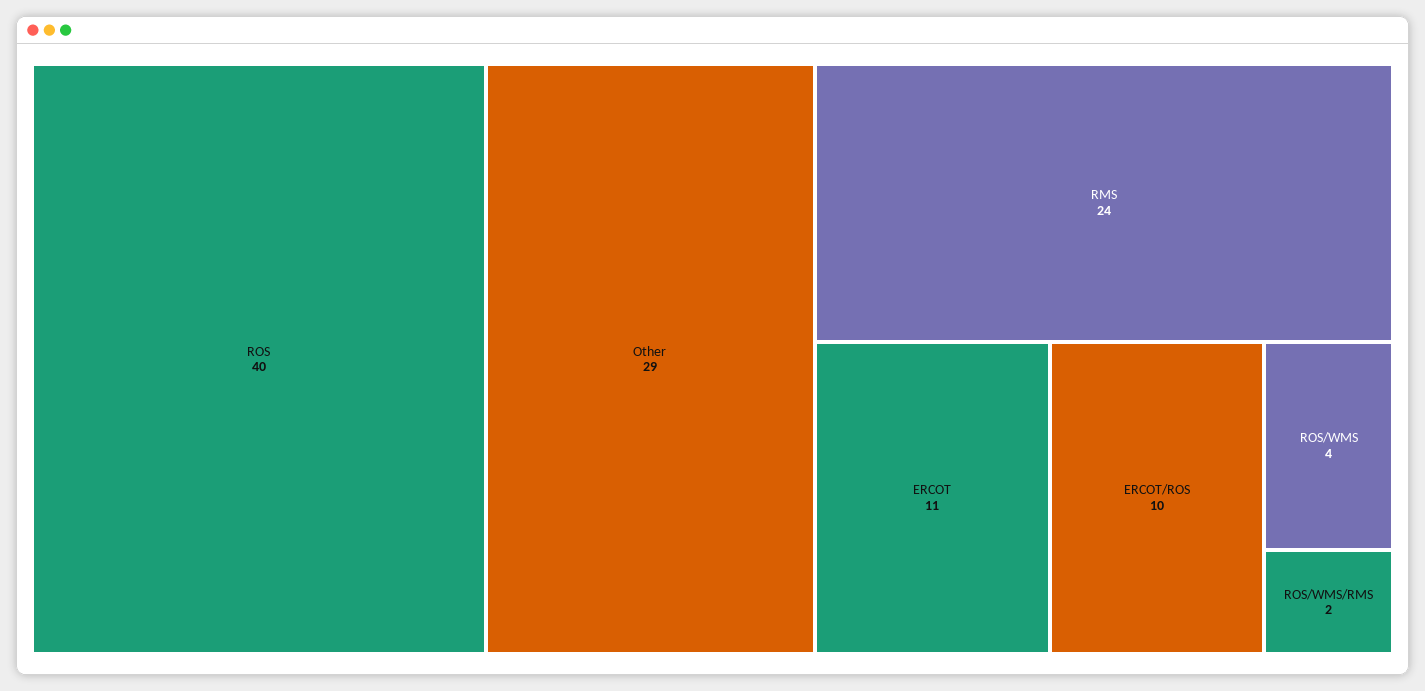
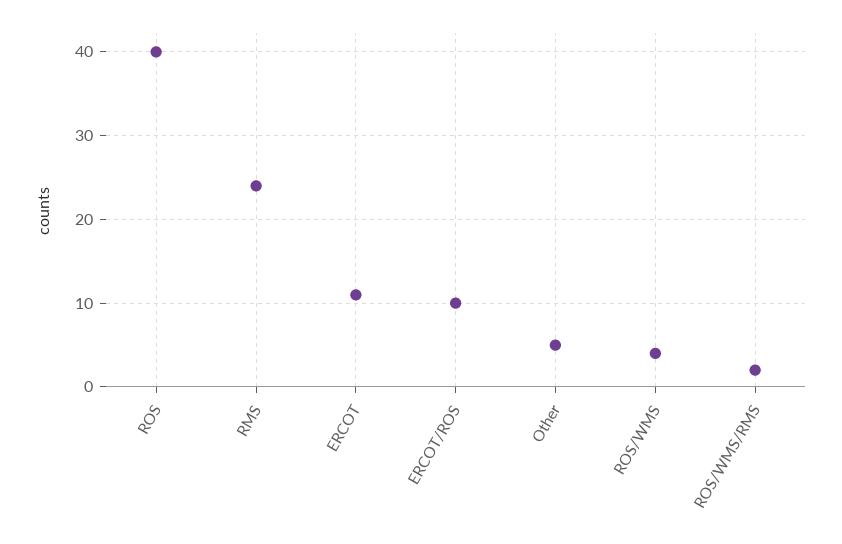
  {
    "ROS": 40,
-   "Other": 29,
+   "Other": 5,
    "RMS": 24,
    "ERCOT": 11,
    "ERCOT/ROS": 10,
    "ROS/WMS": 4,
    "ROS/WMS/RMS": 2
  }

